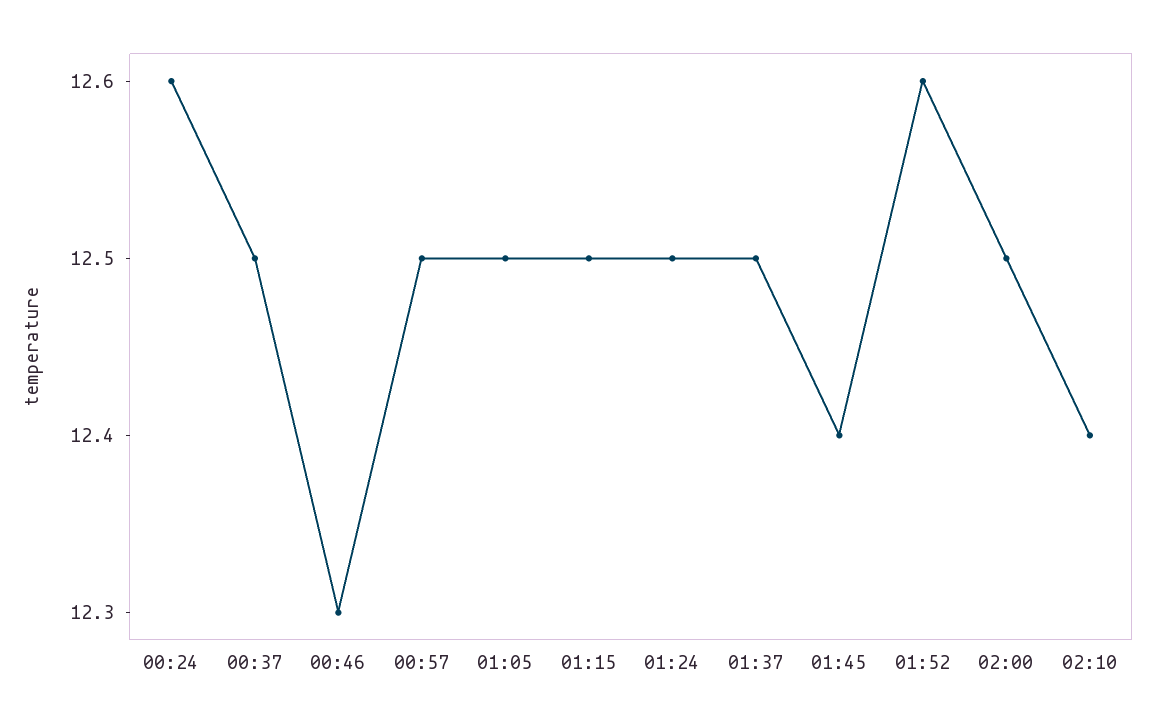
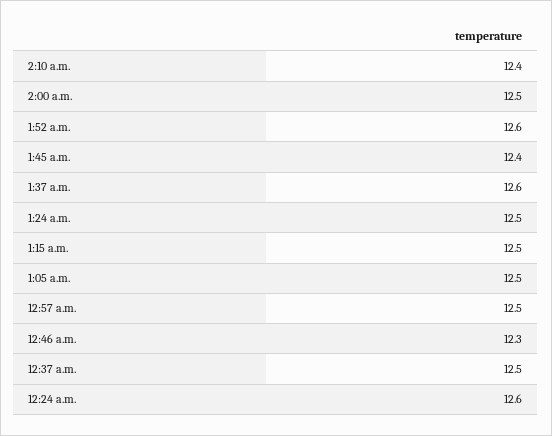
  {
    "00:24": 12.6,
    "00:37": 12.5,
    "00:46": 12.3,
    "00:57": 12.5,
    "01:05": 12.5,
    "01:15": 12.5,
    "01:24": 12.5,
-   "01:37": 12.5,
+   "01:37": 12.6,
    "01:45": 12.4,
    "01:52": 12.6,
    "02:00": 12.5,
    "02:10": 12.4
  }

